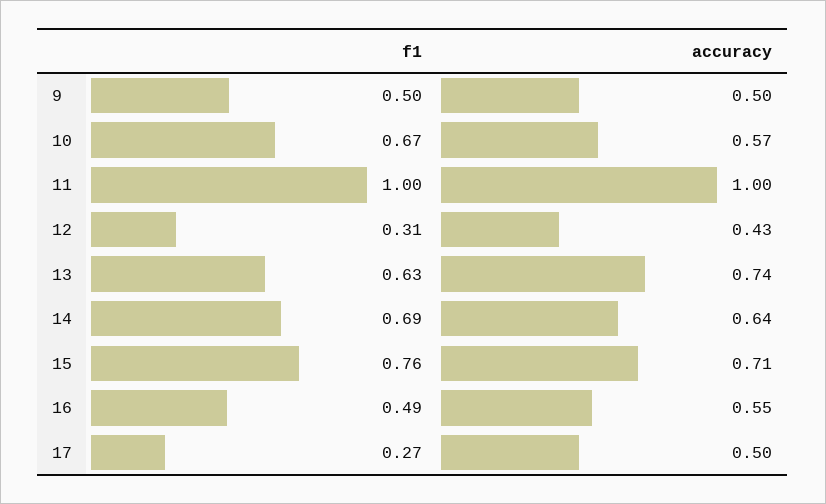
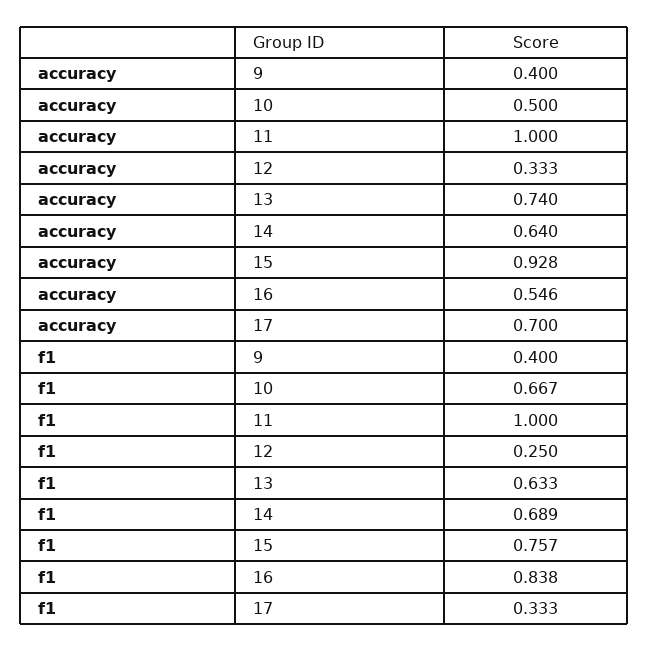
  {
    "f1": {
-     "9": 0.5,
+     "9": 0.4,
      "10": 0.667,
      "11": 1,
-     "12": 0.31,
+     "12": 0.25,
      "13": 0.633,
      "14": 0.689,
      "15": 0.757,
-     "16": 0.49,
+     "16": 0.838,
-     "17": 0.27
+     "17": 0.333
    },
    "accuracy": {
-     "9": 0.5,
+     "9": 0.4,
-     "10": 0.57,
+     "10": 0.5,
      "11": 1,
-     "12": 0.43,
+     "12": 0.333,
      "13": 0.74,
      "14": 0.64,
-     "15": 0.71,
+     "15": 0.928,
      "16": 0.546,
-     "17": 0.5
+     "17": 0.7
    }
  }

